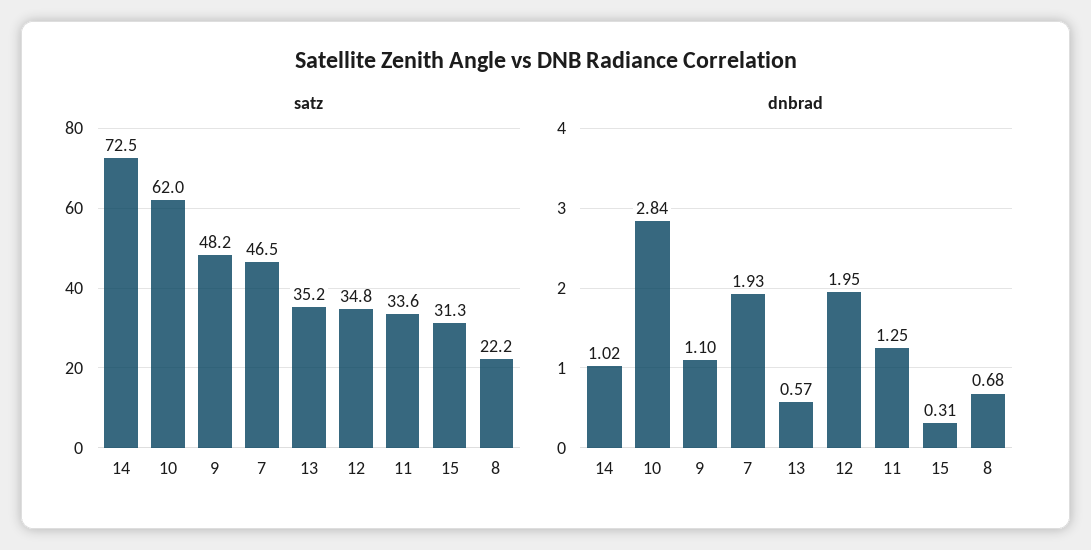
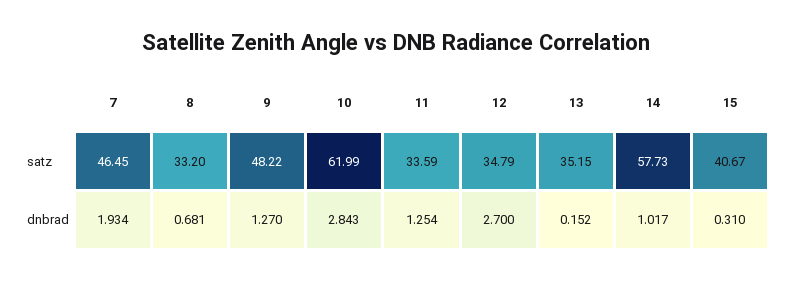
  {
    "satz": {
-     "14": 72.5,
+     "14": 57.73,
      "10": 61.99,
      "9": 48.22,
      "7": 46.45,
      "13": 35.15,
      "12": 34.79,
      "11": 33.59,
-     "15": 31.3,
+     "15": 40.67,
-     "8": 22.2
+     "8": 33.2
    },
    "dnbrad": {
      "14": 1.017,
      "10": 2.843,
-     "9": 1.1,
+     "9": 1.27,
      "7": 1.934,
-     "13": 0.57,
+     "13": 0.152,
-     "12": 1.95,
+     "12": 2.7,
      "11": 1.254,
      "15": 0.31,
      "8": 0.681
    }
  }

